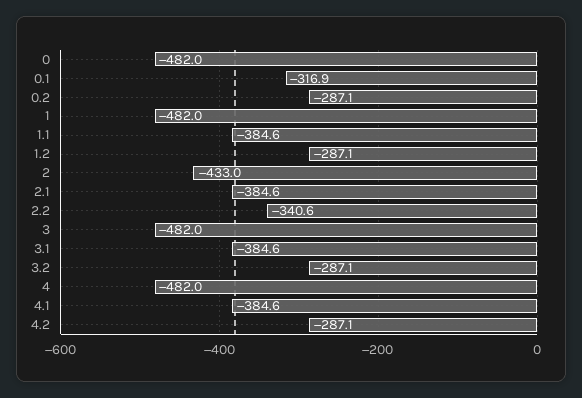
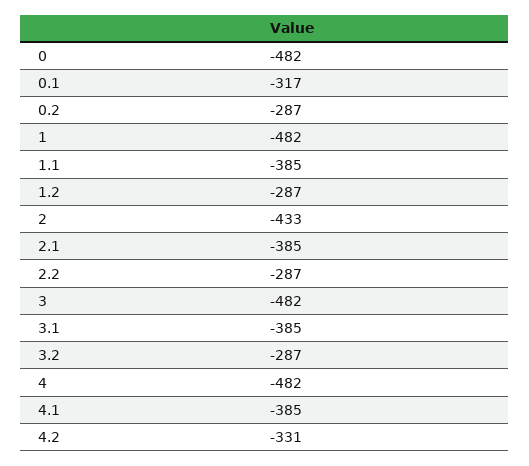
  {
    "0": -482,
    "0.1": -316.9,
    "0.2": -287.1,
    "1": -482,
    "1.1": -384.6,
    "1.2": -287.1,
    "2": -433,
    "2.1": -384.6,
-   "2.2": -340.6,
+   "2.2": -287,
    "3": -482,
    "3.1": -384.6,
    "3.2": -287.1,
    "4": -482,
    "4.1": -384.6,
-   "4.2": -287.1
+   "4.2": -331
  }

